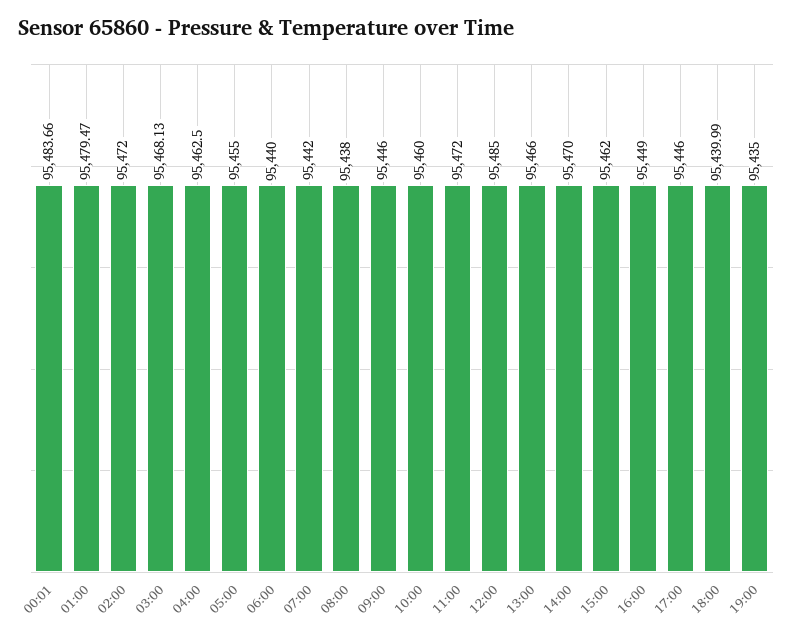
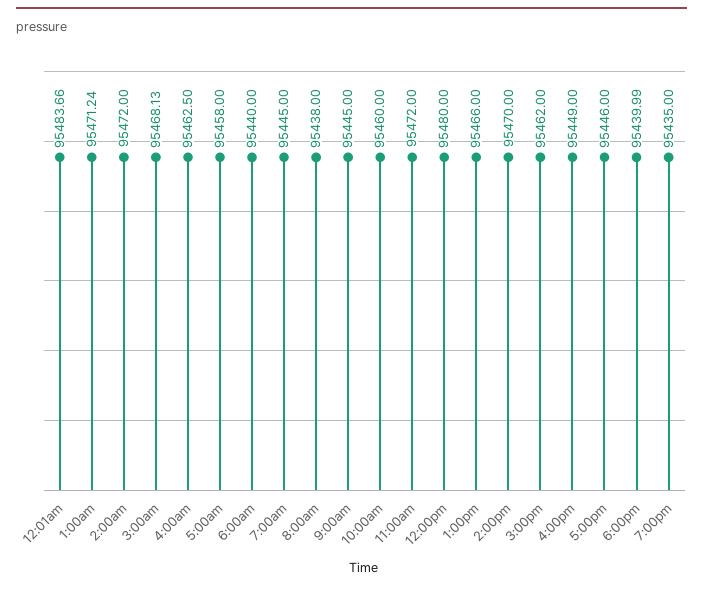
  {
    "00:01": 95483.66,
-   "01:00": 95479.47,
+   "01:00": 95471.24,
    "02:00": 95472,
    "03:00": 95468.13,
    "04:00": 95462.5,
-   "05:00": 95455,
+   "05:00": 95458,
    "06:00": 95440,
-   "07:00": 95442,
+   "07:00": 95445,
    "08:00": 95438,
-   "09:00": 95446,
+   "09:00": 95445,
    "10:00": 95460,
    "11:00": 95472,
-   "12:00": 95485,
+   "12:00": 95480,
    "13:00": 95466,
    "14:00": 95470,
    "15:00": 95462,
    "16:00": 95449,
    "17:00": 95446,
    "18:00": 95439.99,
    "19:00": 95435
  }

